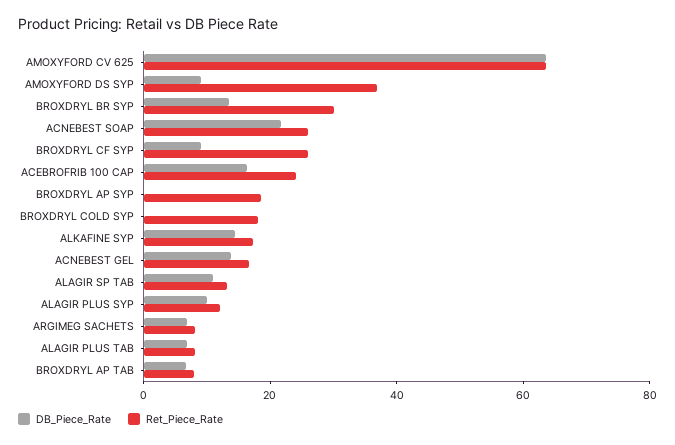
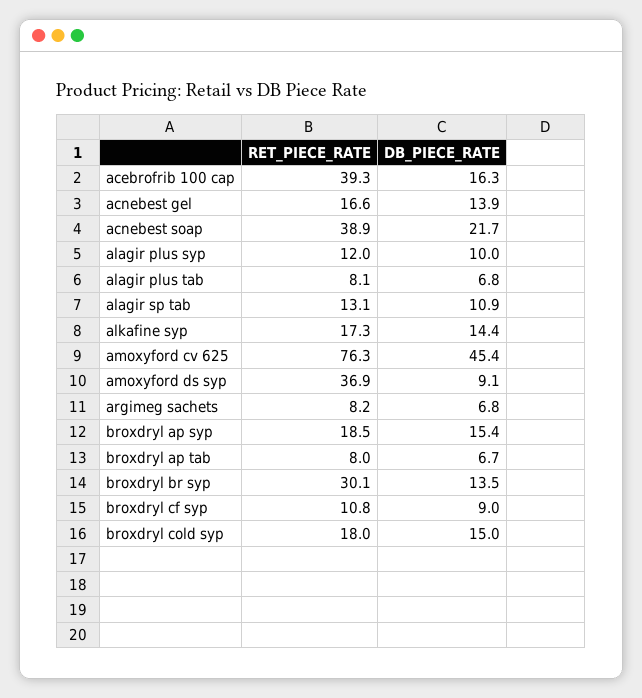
  {
    "DB_Piece_Rate": {
-     "AMOXYFORD CV 625": 65,
+     "AMOXYFORD CV 625": 45.4,
      "AMOXYFORD DS SYP": 9.1,
      "BROXDRYL BR SYP": 13.5,
      "ACNEBEST SOAP": 21.7,
      "BROXDRYL CF SYP": 9,
      "ACEBROFRIB 100 CAP": 16.3,
-     "BROXDRYL AP SYP": 0,
+     "BROXDRYL AP SYP": 15.4,
-     "BROXDRYL COLD SYP": 0,
+     "BROXDRYL COLD SYP": 15,
      "ALKAFINE SYP": 14.4,
      "ACNEBEST GEL": 13.9,
      "ALAGIR SP TAB": 10.9,
      "ALAGIR PLUS SYP": 10,
      "ARGIMEG SACHETS": 6.8,
      "ALAGIR PLUS TAB": 6.8,
      "BROXDRYL AP TAB": 6.7
    },
    "Ret_Piece_Rate": {
-     "AMOXYFORD CV 625": 65,
+     "AMOXYFORD CV 625": 76.3,
      "AMOXYFORD DS SYP": 36.9,
      "BROXDRYL BR SYP": 30.1,
-     "ACNEBEST SOAP": 25,
+     "ACNEBEST SOAP": 38.9,
-     "BROXDRYL CF SYP": 25,
+     "BROXDRYL CF SYP": 10.8,
-     "ACEBROFRIB 100 CAP": 25,
+     "ACEBROFRIB 100 CAP": 39.3,
      "BROXDRYL AP SYP": 18.5,
      "BROXDRYL COLD SYP": 18,
      "ALKAFINE SYP": 17.3,
      "ACNEBEST GEL": 16.6,
      "ALAGIR SP TAB": 13.1,
      "ALAGIR PLUS SYP": 12,
      "ARGIMEG SACHETS": 8.2,
      "ALAGIR PLUS TAB": 8.1,
      "BROXDRYL AP TAB": 8
    }
  }

